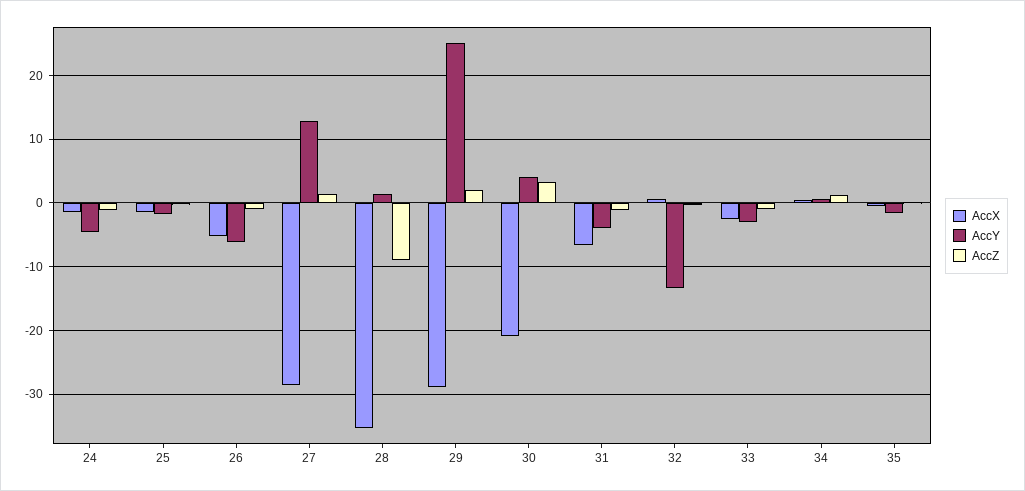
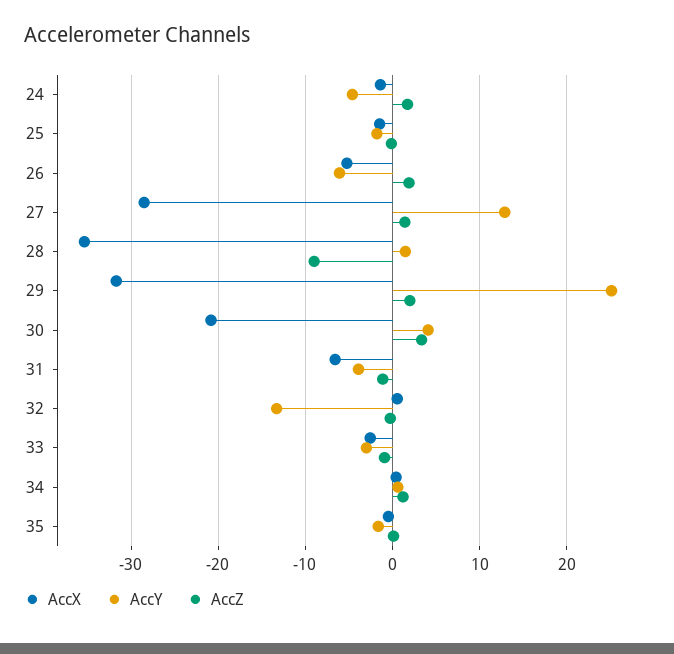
  {
    "AccX": {
      "24": -1,
      "25": -1,
      "26": -5,
      "27": -29,
      "28": -35,
-     "29": -29,
+     "29": -32,
      "30": -21,
      "31": -7,
      "32": 1,
      "33": -3,
      "34": 0,
      "35": 0
    },
    "AccY": {
      "24": -5,
      "25": -2,
      "26": -6,
      "27": 13,
      "28": 1,
      "29": 25,
      "30": 4,
      "31": -4,
      "32": -13,
      "33": -3,
      "34": 1,
      "35": -2
    },
    "AccZ": {
-     "24": -1,
+     "24": 2,
      "25": 0,
-     "26": -1,
+     "26": 2,
      "27": 1,
      "28": -9,
      "29": 2,
      "30": 3,
      "31": -1,
      "32": 0,
      "33": -1,
      "34": 1,
      "35": 0
    }
  }

